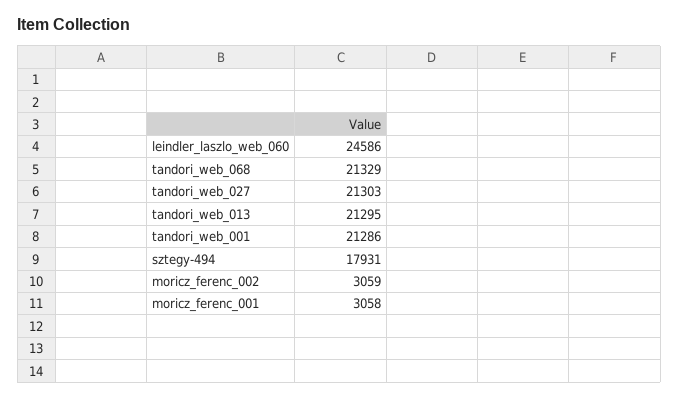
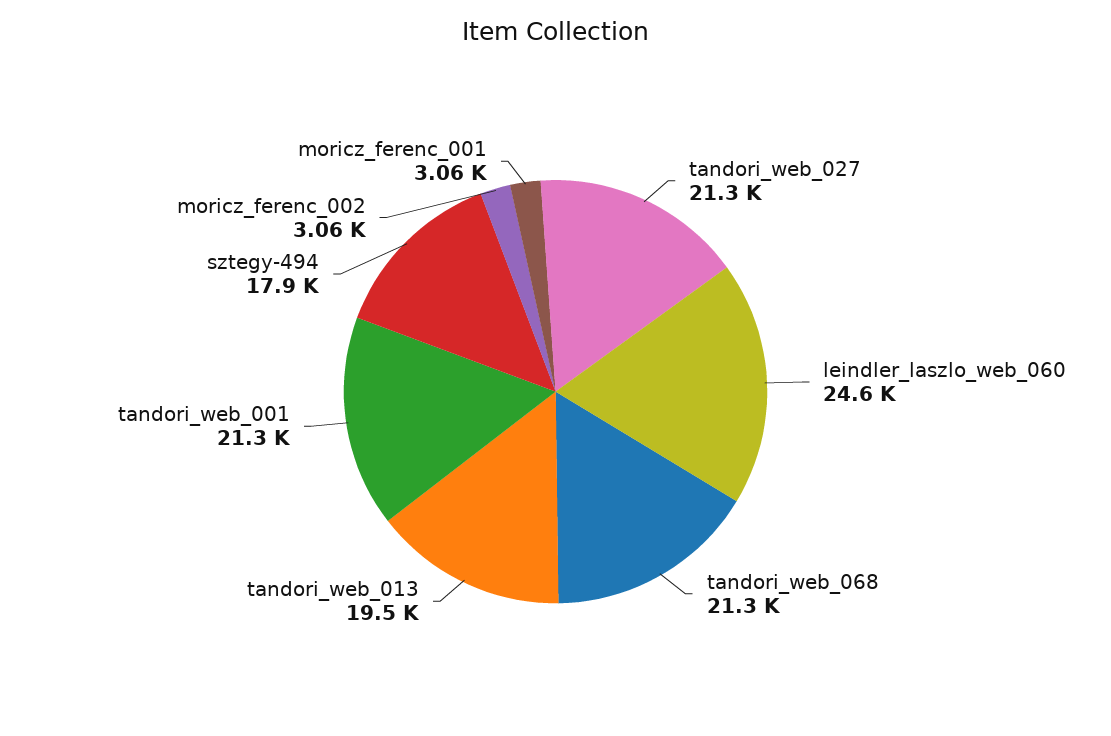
  {
    "leindler_laszlo_web_060": 24586,
    "tandori_web_068": 21329,
    "tandori_web_027": 21303,
-   "tandori_web_013": 21295,
+   "tandori_web_013": 19500,
    "tandori_web_001": 21286,
    "sztegy-494": 17931,
    "moricz_ferenc_002": 3059,
    "moricz_ferenc_001": 3058
  }

